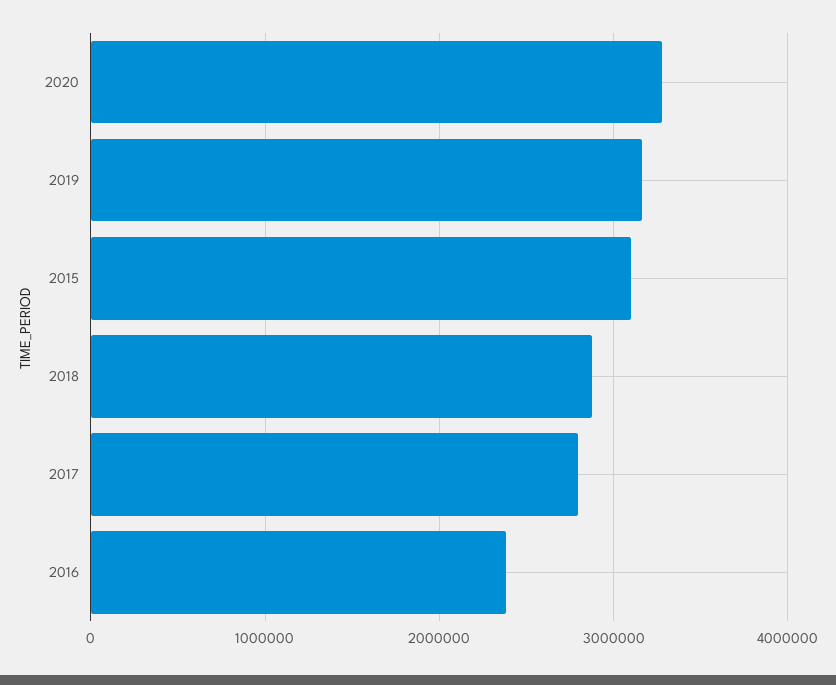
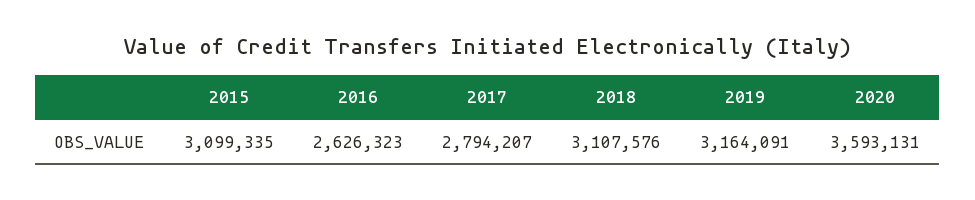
  {
-   "2020": 3300000,
+   "2020": 3593131,
    "2019": 3164091,
    "2015": 3099335,
-   "2018": 2900000,
+   "2018": 3107576,
    "2017": 2794207,
-   "2016": 2400000
+   "2016": 2626323
  }

